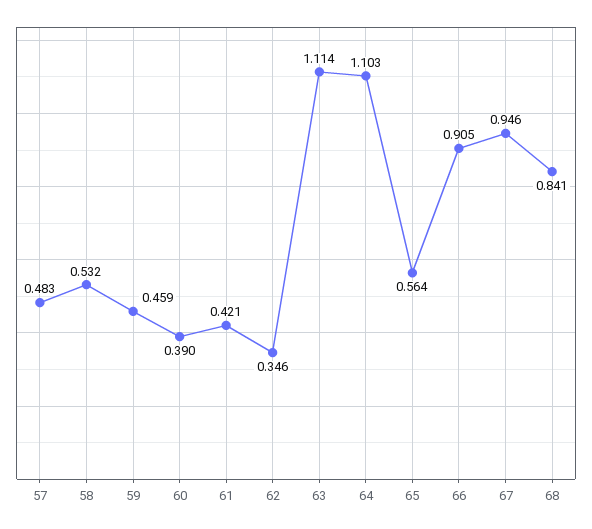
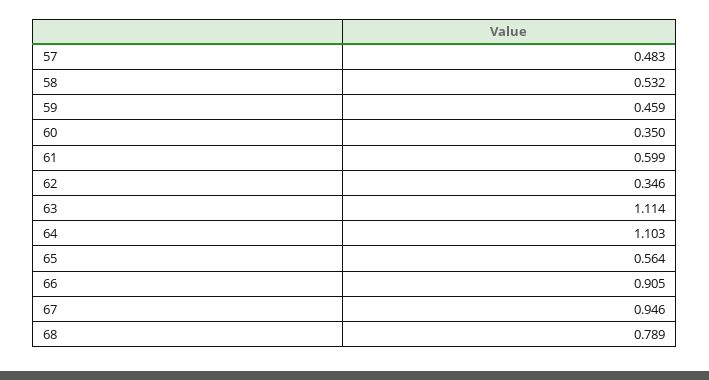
  {
    "57": 0.483,
    "58": 0.532,
    "59": 0.459,
-   "60": 0.39,
+   "60": 0.35,
-   "61": 0.421,
+   "61": 0.599,
    "62": 0.346,
    "63": 1.114,
    "64": 1.103,
    "65": 0.564,
    "66": 0.905,
    "67": 0.946,
-   "68": 0.841
+   "68": 0.789
  }

